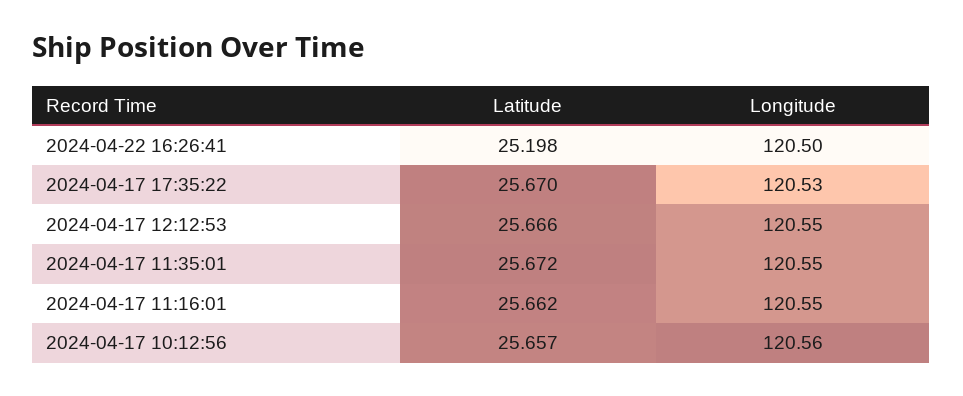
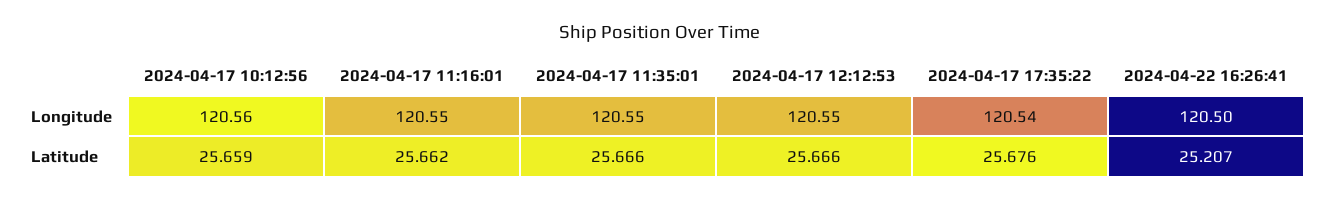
  {
    "Latitude": {
-     "2024-04-22 16:26:41": 25.198,
+     "2024-04-22 16:26:41": 25.207,
-     "2024-04-17 17:35:22": 25.67,
+     "2024-04-17 17:35:22": 25.676,
      "2024-04-17 12:12:53": 25.666,
-     "2024-04-17 11:35:01": 25.672,
+     "2024-04-17 11:35:01": 25.666,
      "2024-04-17 11:16:01": 25.662,
-     "2024-04-17 10:12:56": 25.657
+     "2024-04-17 10:12:56": 25.659
    },
    "Longitude": {
      "2024-04-22 16:26:41": 120.5,
-     "2024-04-17 17:35:22": 120.53,
+     "2024-04-17 17:35:22": 120.54,
      "2024-04-17 12:12:53": 120.55,
      "2024-04-17 11:35:01": 120.55,
      "2024-04-17 11:16:01": 120.55,
      "2024-04-17 10:12:56": 120.56
    }
  }

